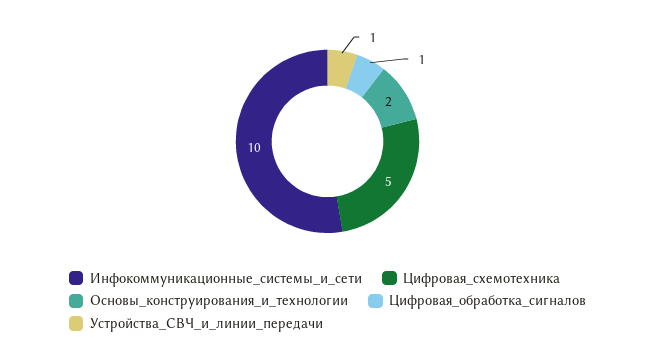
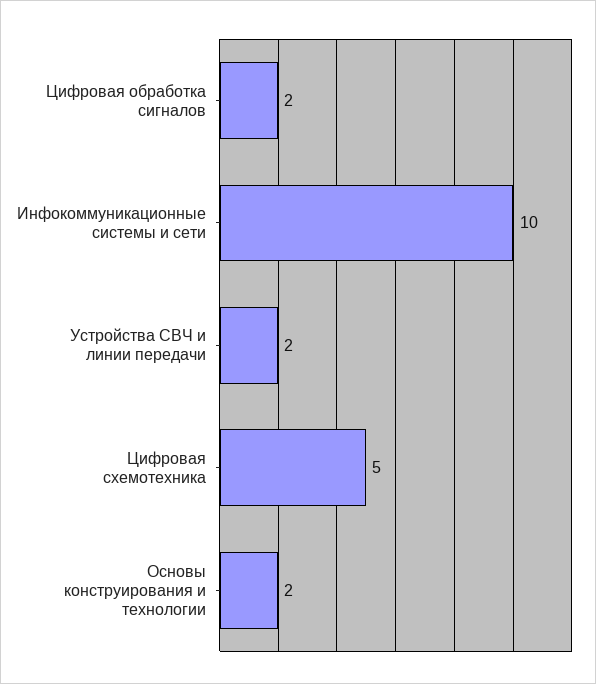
  {
    "Инфокоммуникационные_системы_и_сети": 10,
    "Цифровая_схемотехника": 5,
    "Основы_конструирования_и_технологии": 2,
-   "Цифровая_обработка_сигналов": 1,
+   "Цифровая_обработка_сигналов": 2,
-   "Устройства_СВЧ_и_линии_передачи": 1
+   "Устройства_СВЧ_и_линии_передачи": 2
  }

